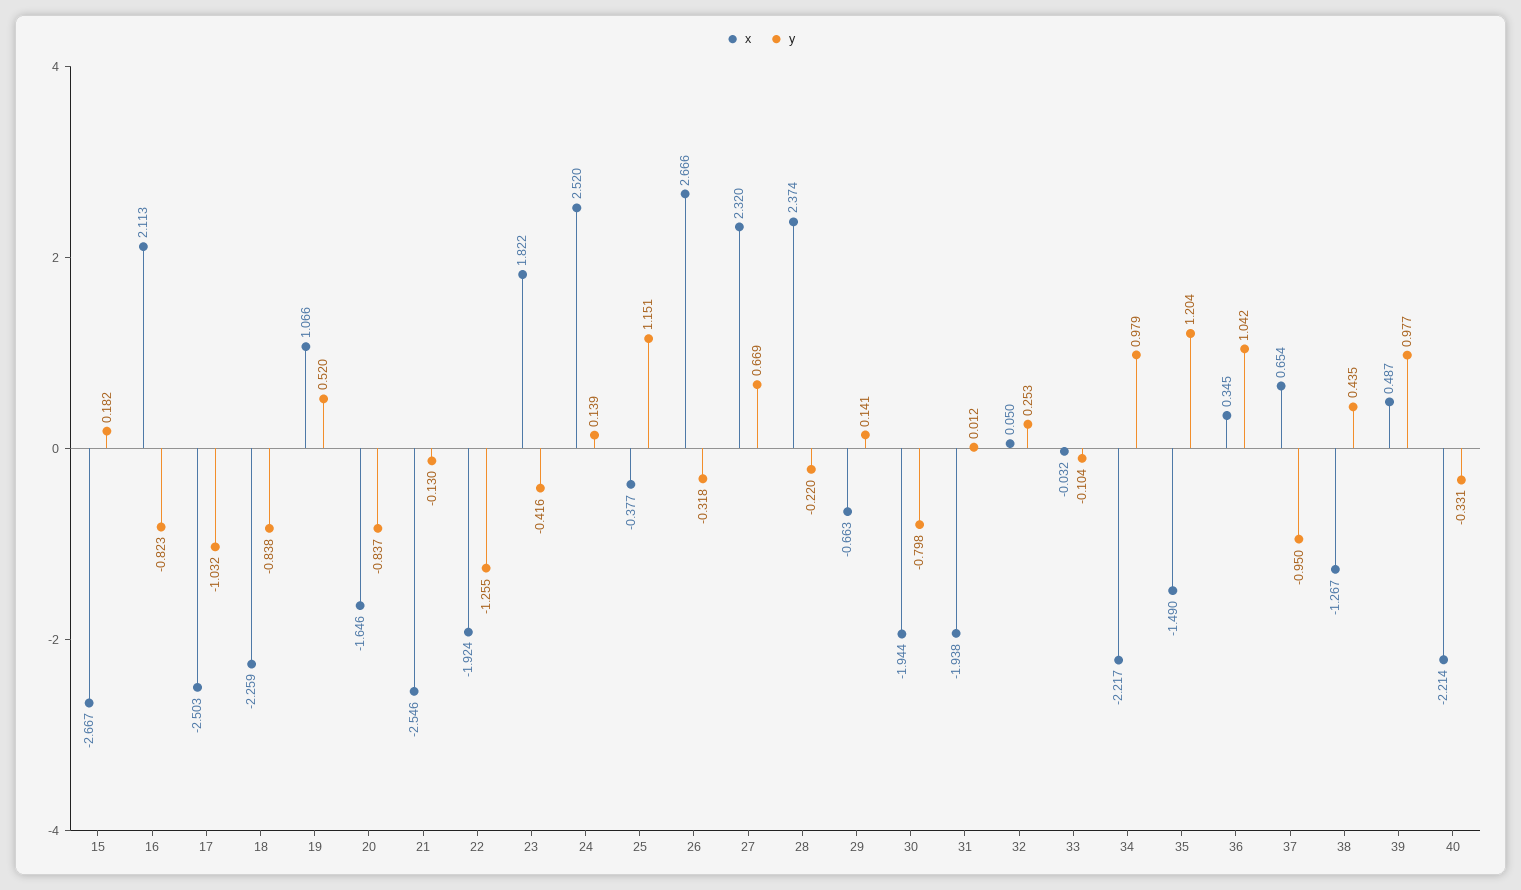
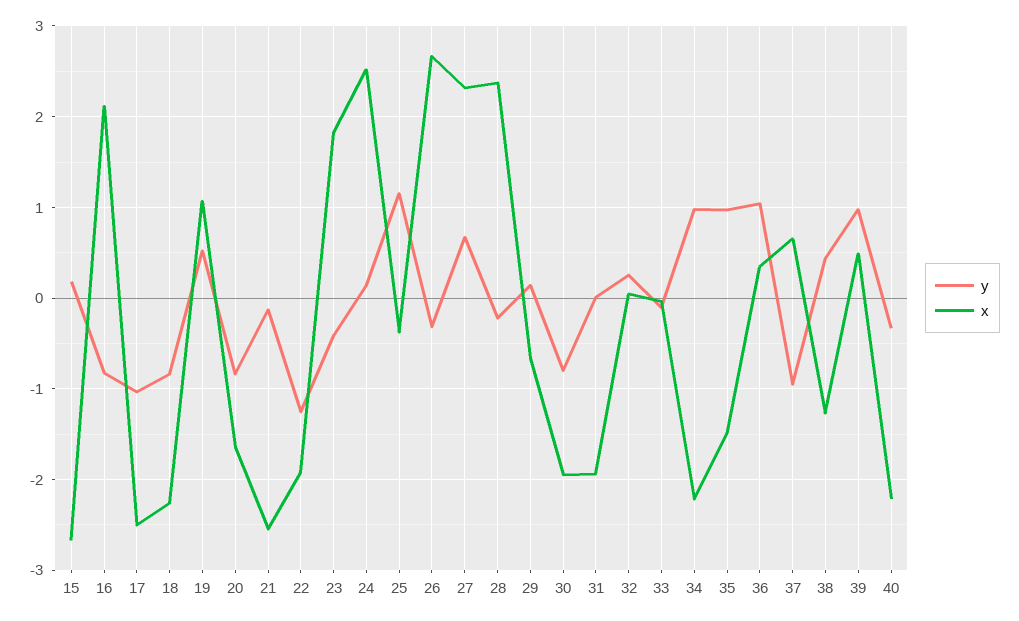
  {
    "x": {
      "15": -2.667,
      "16": 2.113,
      "17": -2.503,
      "18": -2.259,
      "19": 1.066,
      "20": -1.646,
      "21": -2.546,
      "22": -1.924,
      "23": 1.822,
      "24": 2.52,
      "25": -0.377,
      "26": 2.666,
      "27": 2.32,
      "28": 2.374,
      "29": -0.663,
      "30": -1.944,
      "31": -1.938,
      "32": 0.05,
      "33": -0.032,
      "34": -2.217,
      "35": -1.49,
      "36": 0.345,
      "37": 0.654,
      "38": -1.267,
      "39": 0.487,
      "40": -2.214
    },
    "y": {
      "15": 0.182,
      "16": -0.823,
      "17": -1.032,
      "18": -0.838,
      "19": 0.52,
      "20": -0.837,
      "21": -0.13,
      "22": -1.255,
      "23": -0.416,
      "24": 0.139,
      "25": 1.151,
      "26": -0.318,
      "27": 0.669,
      "28": -0.22,
      "29": 0.141,
      "30": -0.798,
      "31": 0.012,
      "32": 0.253,
      "33": -0.104,
      "34": 0.979,
-     "35": 1.204,
+     "35": 1,
      "36": 1.042,
      "37": -0.95,
      "38": 0.435,
      "39": 0.977,
      "40": -0.331
    }
  }

